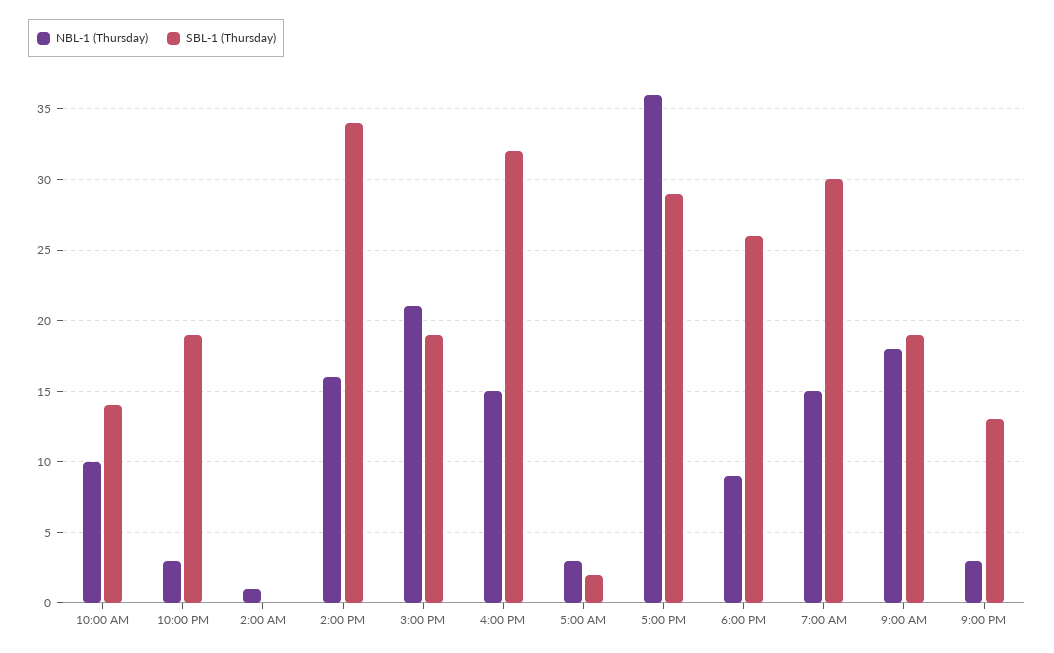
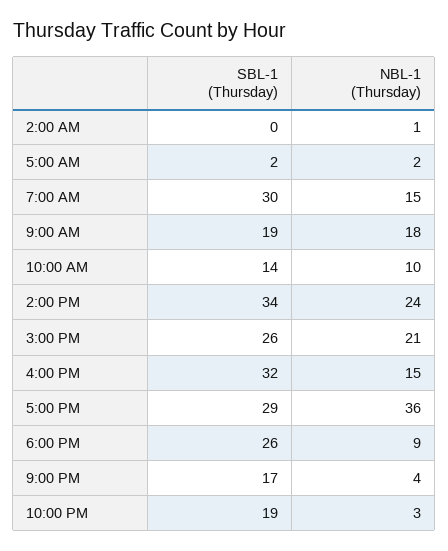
  {
    "NBL-1 (Thursday)": {
      "10:00 AM": 10,
      "10:00 PM": 3,
      "2:00 AM": 1,
-     "2:00 PM": 16,
+     "2:00 PM": 24,
      "3:00 PM": 21,
      "4:00 PM": 15,
-     "5:00 AM": 3,
+     "5:00 AM": 2,
      "5:00 PM": 36,
      "6:00 PM": 9,
      "7:00 AM": 15,
      "9:00 AM": 18,
-     "9:00 PM": 3
+     "9:00 PM": 4
    },
    "SBL-1 (Thursday)": {
      "10:00 AM": 14,
      "10:00 PM": 19,
      "2:00 AM": 0,
      "2:00 PM": 34,
-     "3:00 PM": 19,
+     "3:00 PM": 26,
      "4:00 PM": 32,
      "5:00 AM": 2,
      "5:00 PM": 29,
      "6:00 PM": 26,
      "7:00 AM": 30,
      "9:00 AM": 19,
-     "9:00 PM": 13
+     "9:00 PM": 17
    }
  }

